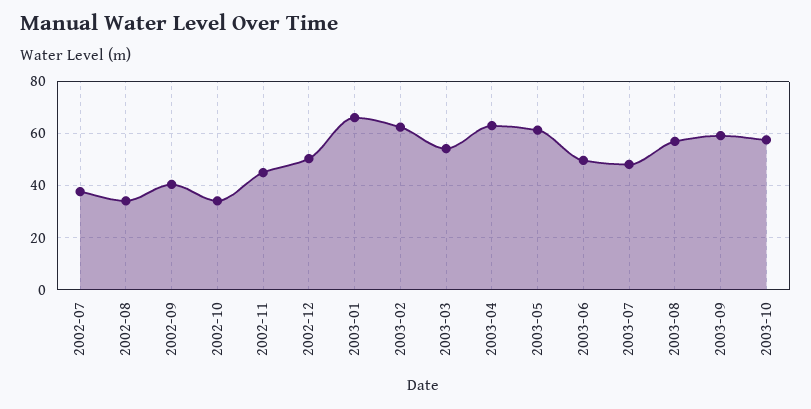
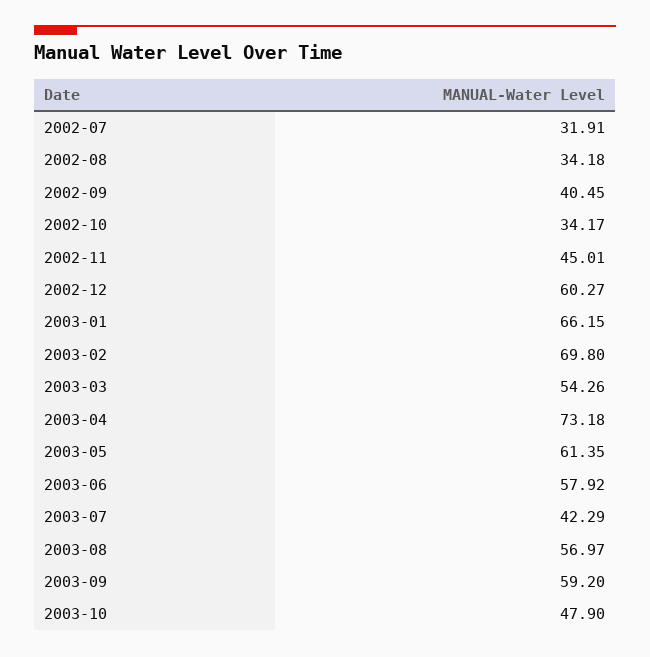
  {
-   "2002-07": 37.5,
+   "2002-07": 31.91,
    "2002-08": 34.18,
    "2002-09": 40.45,
    "2002-10": 34.17,
    "2002-11": 45.01,
-   "2002-12": 50,
+   "2002-12": 60.27,
    "2003-01": 66.15,
-   "2003-02": 62.5,
+   "2003-02": 69.8,
    "2003-03": 54.26,
-   "2003-04": 62.5,
+   "2003-04": 73.18,
    "2003-05": 61.35,
-   "2003-06": 50,
+   "2003-06": 57.92,
-   "2003-07": 47.5,
+   "2003-07": 42.29,
    "2003-08": 56.97,
    "2003-09": 59.2,
-   "2003-10": 57.5
+   "2003-10": 47.9
  }

